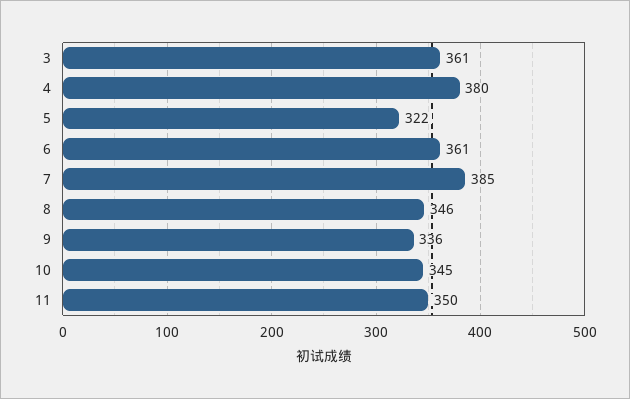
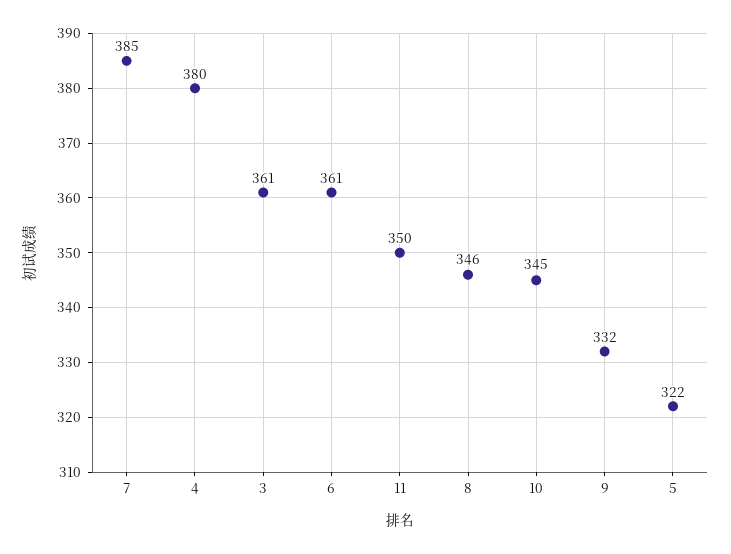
  {
    "3": 361,
    "4": 380,
    "5": 322,
    "6": 361,
    "7": 385,
    "8": 346,
-   "9": 336,
+   "9": 332,
    "10": 345,
    "11": 350
  }

